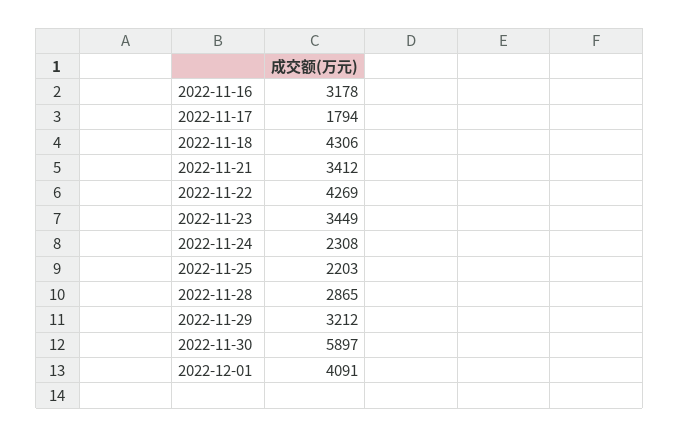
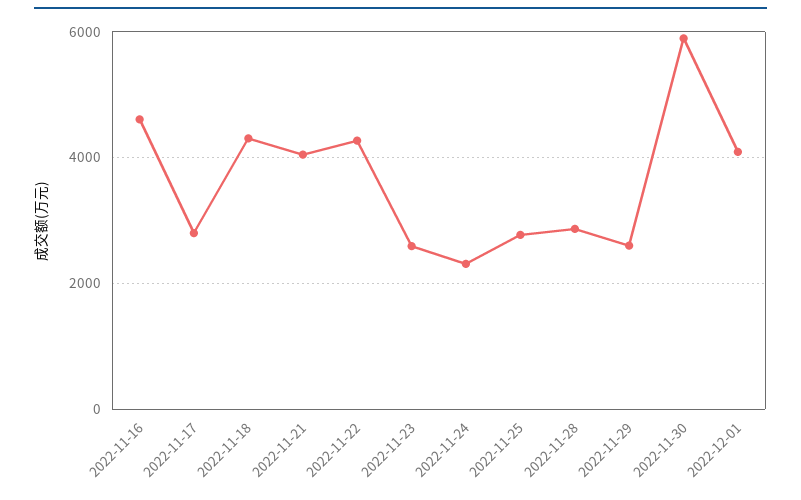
  {
-   "2022-11-16": 3178,
+   "2022-11-16": 4600,
-   "2022-11-17": 1794,
+   "2022-11-17": 2800,
    "2022-11-18": 4306,
-   "2022-11-21": 3412,
+   "2022-11-21": 4000,
    "2022-11-22": 4269,
-   "2022-11-23": 3449,
+   "2022-11-23": 2600,
    "2022-11-24": 2308,
-   "2022-11-25": 2203,
+   "2022-11-25": 2800,
    "2022-11-28": 2865,
-   "2022-11-29": 3212,
+   "2022-11-29": 2600,
    "2022-11-30": 5897,
    "2022-12-01": 4091
  }

